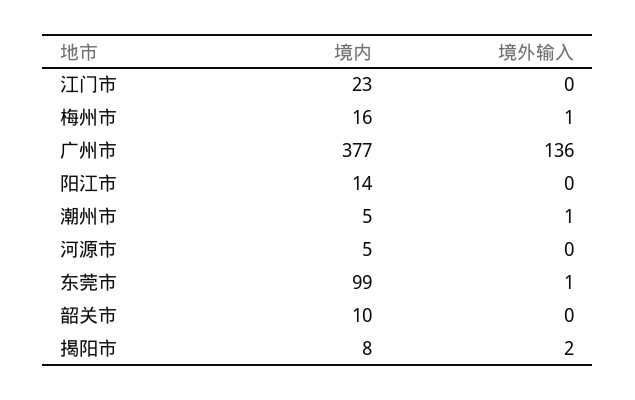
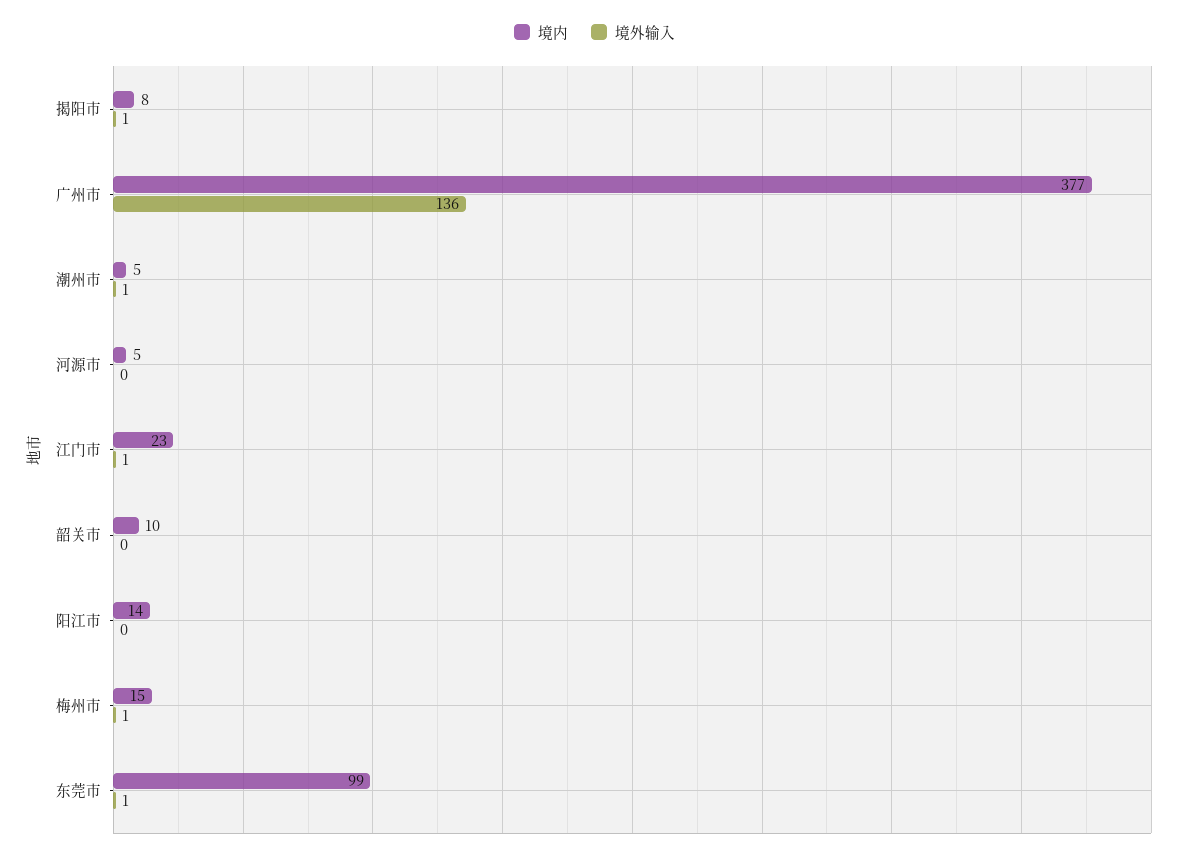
  {
    "境内": {
      "江门市": 23,
-     "梅州市": 16,
+     "梅州市": 15,
      "广州市": 377,
      "阳江市": 14,
      "潮州市": 5,
      "河源市": 5,
      "东莞市": 99,
      "韶关市": 10,
      "揭阳市": 8
    },
    "境外输入": {
-     "江门市": 0,
+     "江门市": 1,
      "梅州市": 1,
      "广州市": 136,
      "阳江市": 0,
      "潮州市": 1,
      "河源市": 0,
      "东莞市": 1,
      "韶关市": 0,
-     "揭阳市": 2
+     "揭阳市": 1
    }
  }

